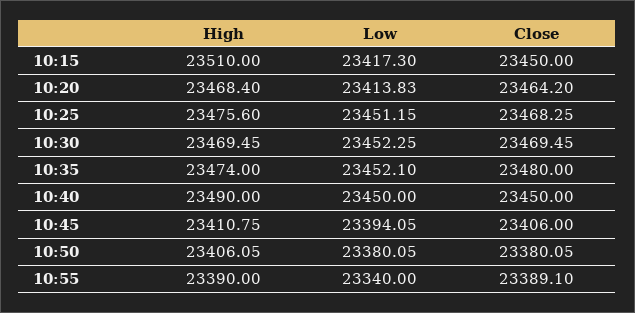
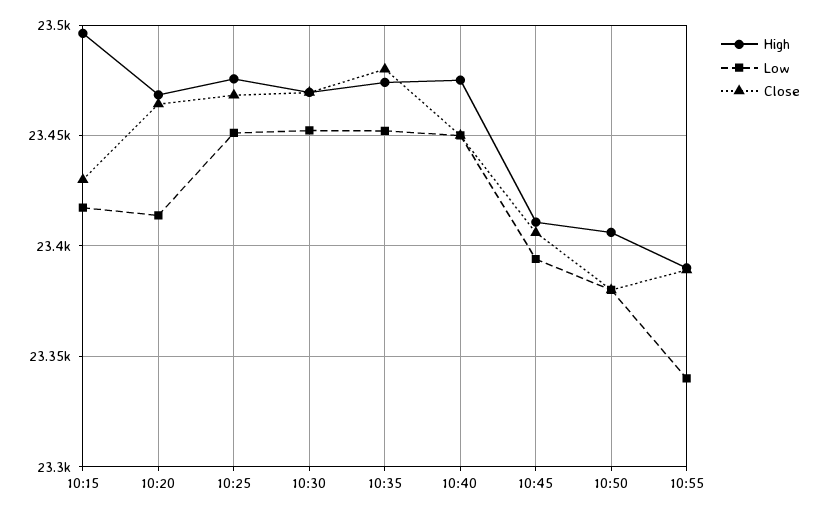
  {
    "High": {
-     "10:15": 23510,
+     "10:15": 23495,
      "10:20": 23468.4,
      "10:25": 23475.6,
      "10:30": 23469.45,
      "10:35": 23474,
-     "10:40": 23490,
+     "10:40": 23475,
      "10:45": 23410.75,
      "10:50": 23406.05,
      "10:55": 23390
    },
    "Low": {
      "10:15": 23417.3,
      "10:20": 23413.83,
      "10:25": 23451.15,
      "10:30": 23452.25,
      "10:35": 23452.1,
      "10:40": 23450,
      "10:45": 23394.05,
      "10:50": 23380.05,
      "10:55": 23340
    },
    "Close": {
-     "10:15": 23450,
+     "10:15": 23430,
      "10:20": 23464.2,
      "10:25": 23468.25,
      "10:30": 23469.45,
      "10:35": 23480,
      "10:40": 23450,
      "10:45": 23406,
      "10:50": 23380.05,
      "10:55": 23389.1
    }
  }

